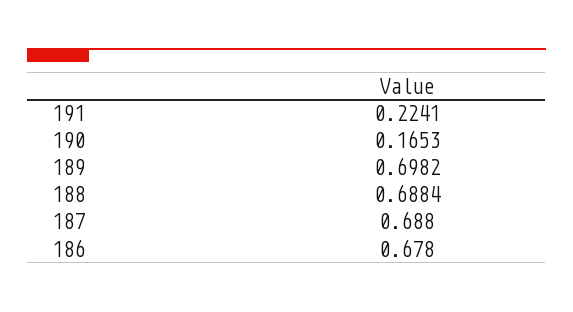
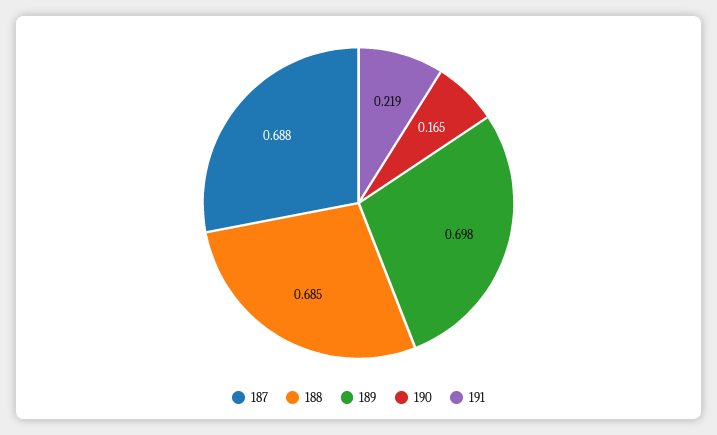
  {
-   "191": 0.2241,
+   "191": 0.219,
    "190": 0.1653,
    "189": 0.6982,
-   "188": 0.6884,
+   "188": 0.685,
-   "187": 0.688,
+   "187": 0.688
-   "186": 0.678
  }

